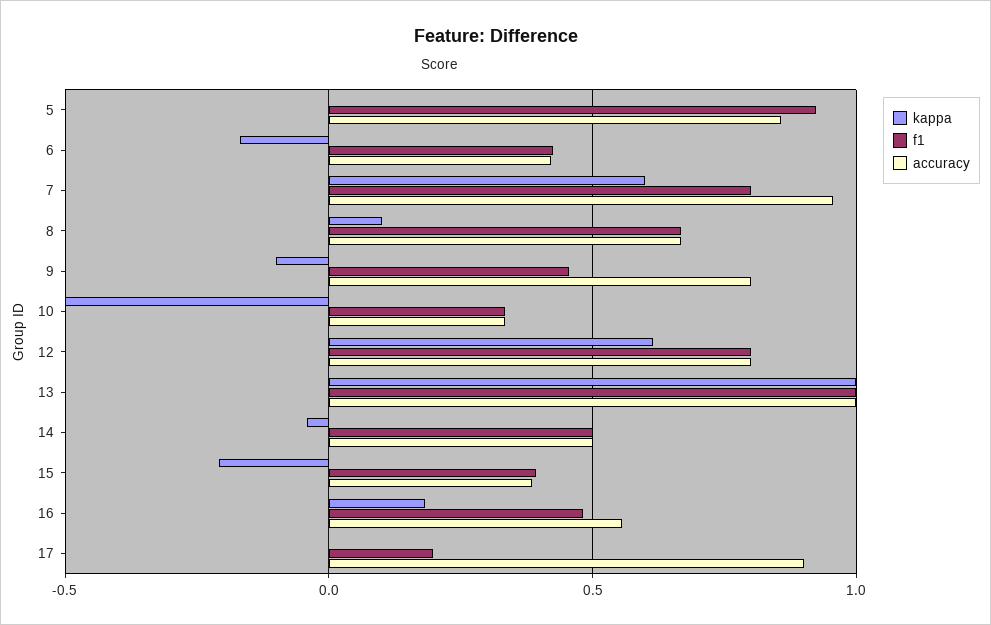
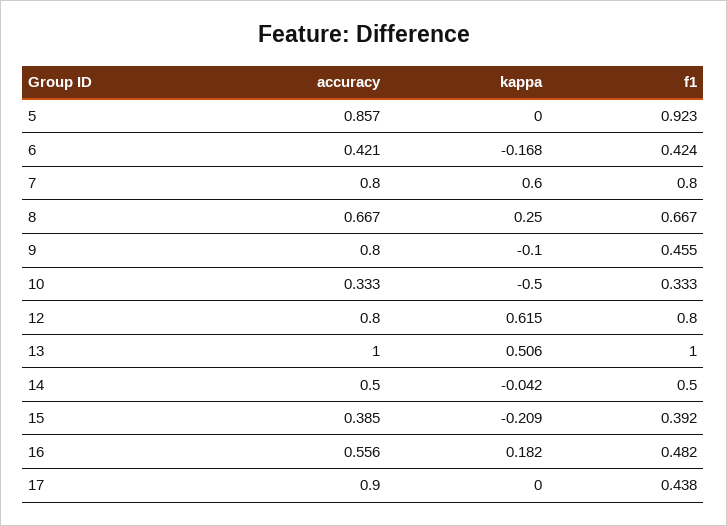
  {
    "kappa": {
      "5": 0,
      "6": -0.168,
      "7": 0.6,
-     "8": 0.1,
+     "8": 0.25,
      "9": -0.1,
      "10": -0.5,
      "12": 0.615,
-     "13": 1,
+     "13": 0.506,
      "14": -0.042,
      "15": -0.209,
      "16": 0.182,
      "17": 0
    },
    "f1": {
      "5": 0.923,
      "6": 0.424,
      "7": 0.8,
      "8": 0.667,
      "9": 0.455,
      "10": 0.333,
      "12": 0.8,
      "13": 1,
      "14": 0.5,
      "15": 0.392,
      "16": 0.482,
-     "17": 0.2
+     "17": 0.438
    },
    "accuracy": {
      "5": 0.857,
      "6": 0.421,
-     "7": 0.95,
+     "7": 0.8,
      "8": 0.667,
      "9": 0.8,
      "10": 0.333,
      "12": 0.8,
      "13": 1,
      "14": 0.5,
      "15": 0.385,
      "16": 0.556,
      "17": 0.9
    }
  }

